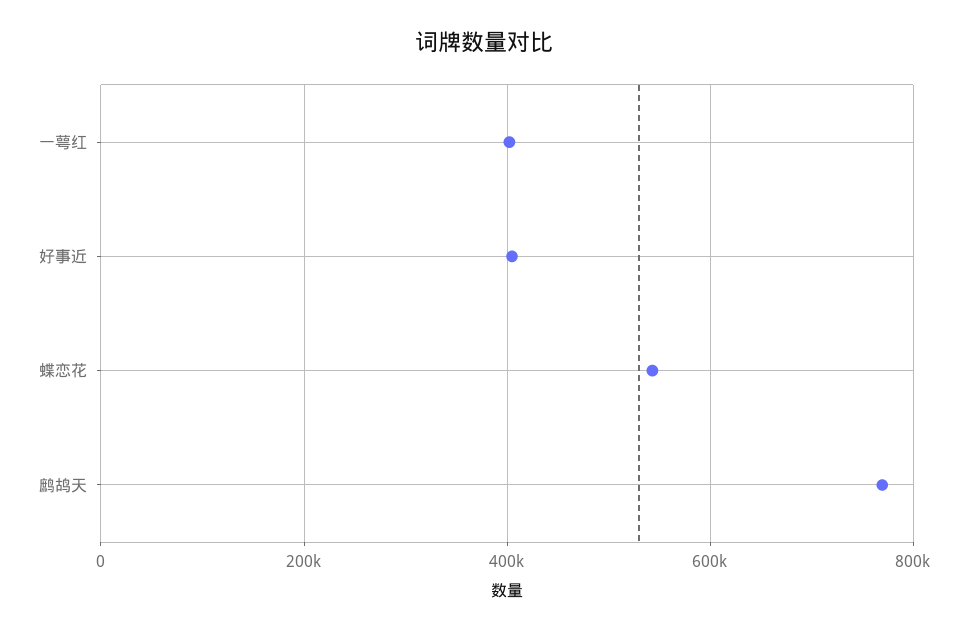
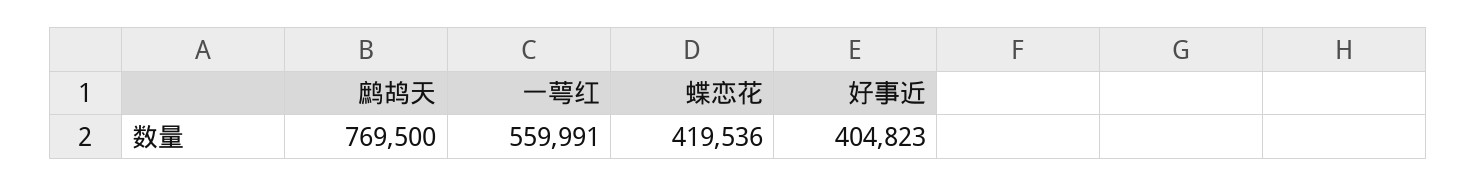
  {
-   "一萼红": 400000,
+   "一萼红": 559991,
    "好事近": 404823,
-   "蝶恋花": 540000,
+   "蝶恋花": 419536,
    "鹧鸪天": 769500
  }

